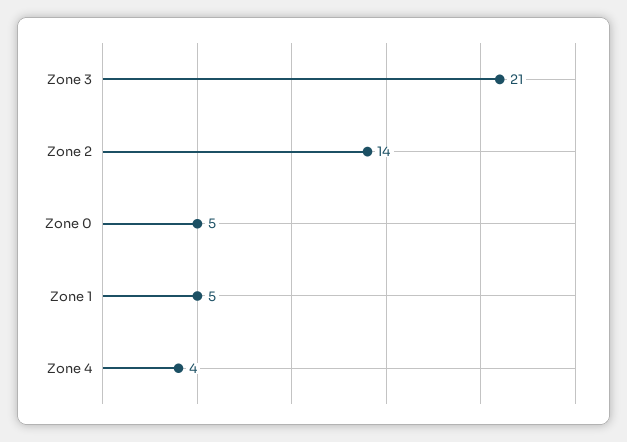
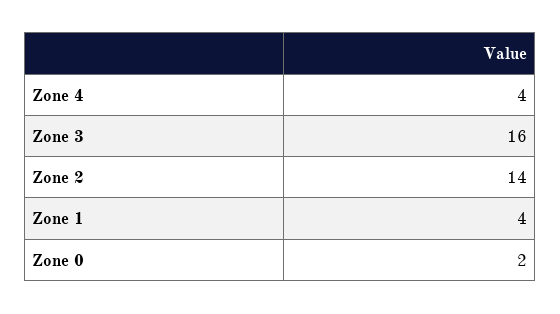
  {
-   "Zone 3": 21,
+   "Zone 3": 16,
    "Zone 2": 14,
-   "Zone 0": 5,
+   "Zone 0": 2,
-   "Zone 1": 5,
+   "Zone 1": 4,
    "Zone 4": 4
  }

